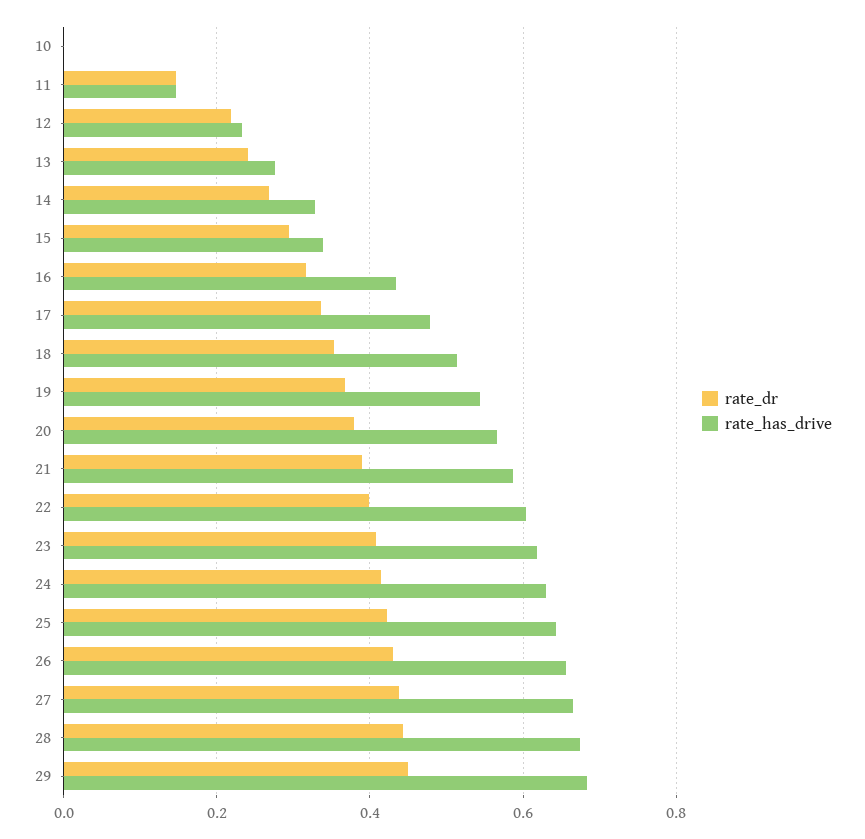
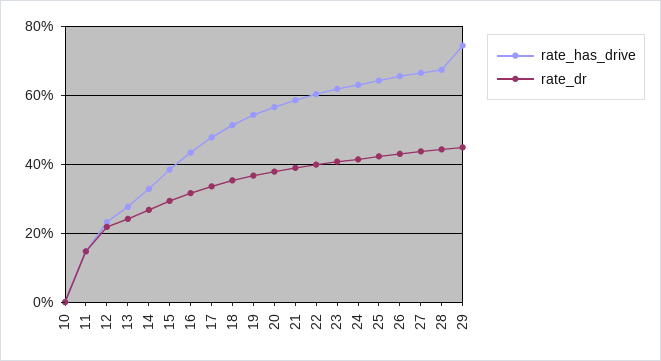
  {
    "rate_dr": {
      "10": 0,
      "11": 0.14,
      "12": 0.22,
      "13": 0.24,
      "14": 0.26,
      "15": 0.3,
      "16": 0.32,
      "17": 0.34,
      "18": 0.36,
      "19": 0.36,
      "20": 0.38,
      "21": 0.38,
      "22": 0.4,
      "23": 0.4,
      "24": 0.42,
      "25": 0.42,
      "26": 0.44,
      "27": 0.44,
      "28": 0.44,
      "29": 0.44
    },
    "rate_has_drive": {
      "10": 0,
      "11": 0.14,
      "12": 0.24,
      "13": 0.28,
      "14": 0.32,
-     "15": 0.34,
+     "15": 0.38,
      "16": 0.44,
      "17": 0.48,
      "18": 0.52,
      "19": 0.54,
      "20": 0.56,
      "21": 0.58,
      "22": 0.6,
      "23": 0.62,
      "24": 0.64,
      "25": 0.64,
      "26": 0.66,
      "27": 0.66,
      "28": 0.68,
-     "29": 0.68
+     "29": 0.74
    }
  }

